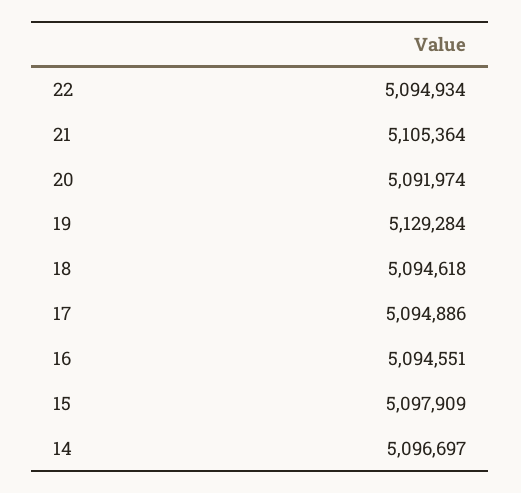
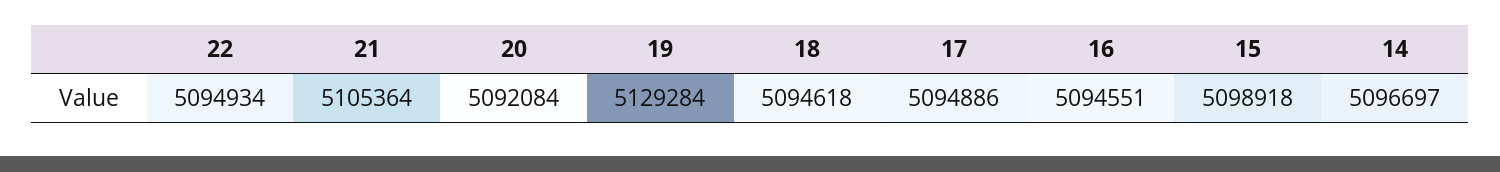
  {
    "22": 5094934,
    "21": 5105364,
-   "20": 5091974,
+   "20": 5092084,
    "19": 5129284,
    "18": 5094618,
    "17": 5094886,
    "16": 5094551,
-   "15": 5097909,
+   "15": 5098918,
    "14": 5096697
  }

